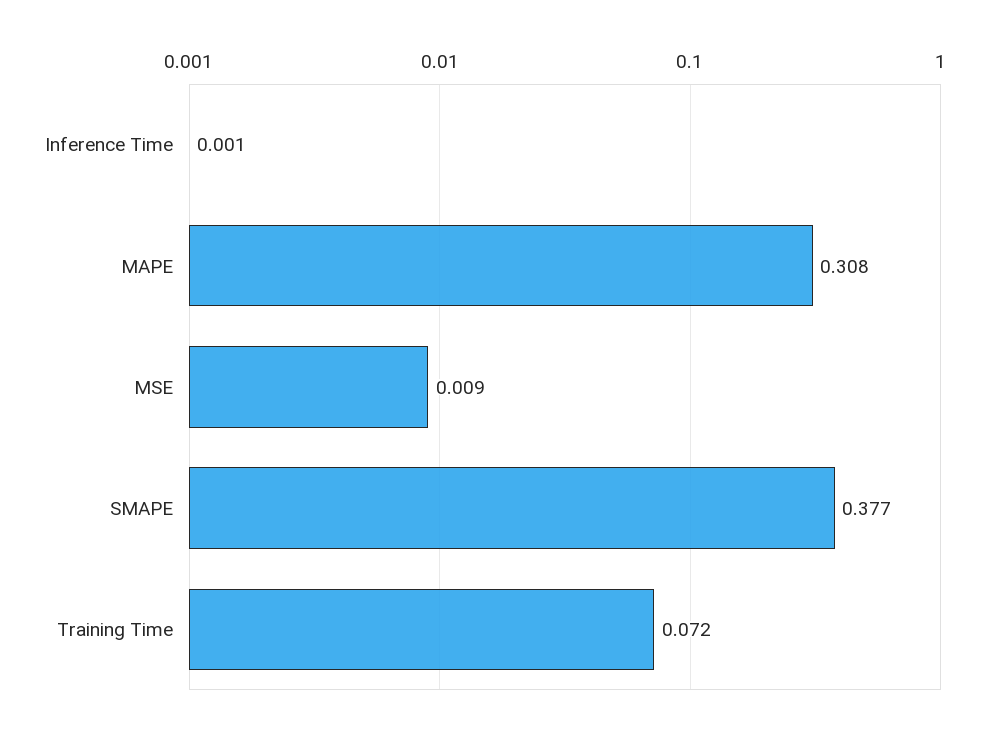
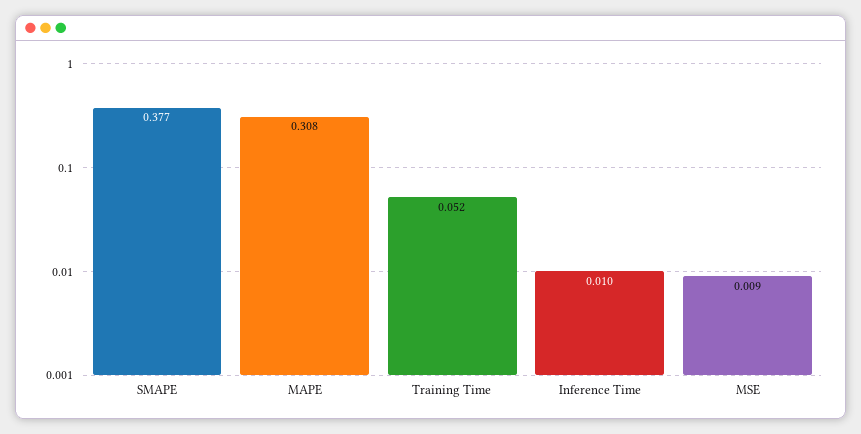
  {
-   "Inference Time": 0.001,
+   "Inference Time": 0.01,
    "MAPE": 0.308,
    "MSE": 0.009,
    "SMAPE": 0.377,
-   "Training Time": 0.072
+   "Training Time": 0.052
  }

